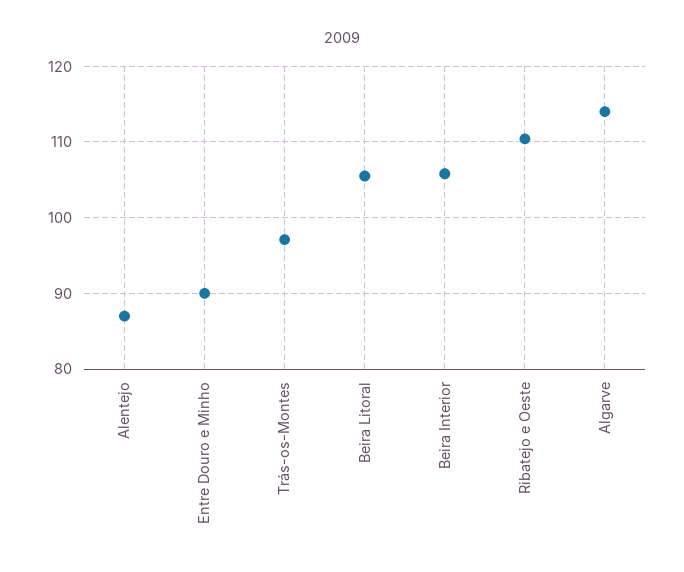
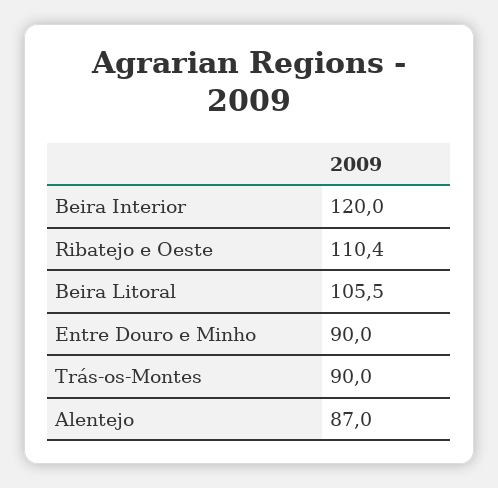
  {
    "Alentejo": 87,
    "Entre Douro e Minho": 90,
-   "Trás-os-Montes": 97,
+   "Trás-os-Montes": 90,
    "Beira Litoral": 105.5,
-   "Beira Interior": 106,
+   "Beira Interior": 120,
-   "Ribatejo e Oeste": 110.4,
+   "Ribatejo e Oeste": 110.4
-   "Algarve": 114
  }

